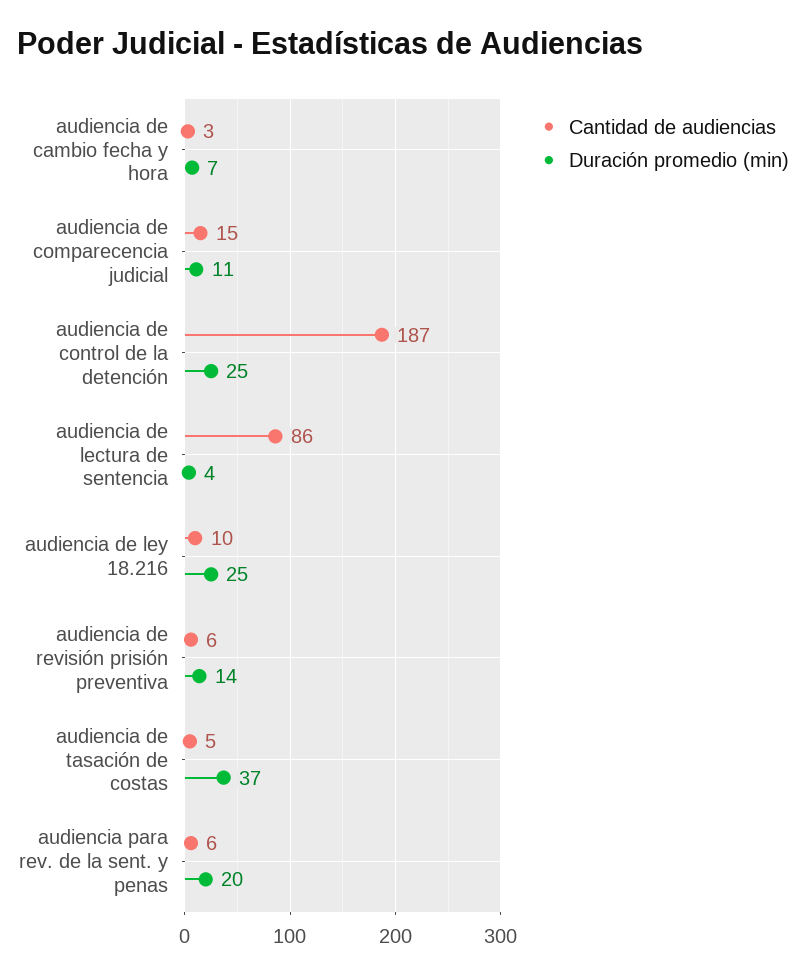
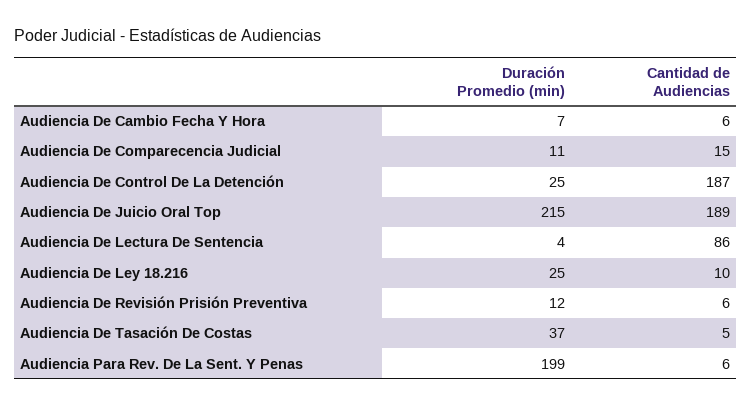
  {
    "Cantidad de audiencias": {
-     "audiencia de cambio fecha y hora": 3,
+     "audiencia de cambio fecha y hora": 6,
      "audiencia de comparecencia judicial": 15,
      "audiencia de control de la detención": 187,
      "audiencia de lectura de sentencia": 86,
      "audiencia de ley 18.216": 10,
      "audiencia de revisión prisión preventiva": 6,
      "audiencia de tasación de costas": 5,
-     "audiencia para rev. de la sent. y penas": 6
+     "audiencia para rev. de la sent. y penas": 6,
+     "Audiencia De Juicio Oral Top": 189
    },
    "Duración promedio (min)": {
      "audiencia de cambio fecha y hora": 7,
      "audiencia de comparecencia judicial": 11,
      "audiencia de control de la detención": 25,
      "audiencia de lectura de sentencia": 4,
      "audiencia de ley 18.216": 25,
-     "audiencia de revisión prisión preventiva": 14,
+     "audiencia de revisión prisión preventiva": 12,
      "audiencia de tasación de costas": 37,
-     "audiencia para rev. de la sent. y penas": 20
+     "audiencia para rev. de la sent. y penas": 199,
+     "Audiencia De Juicio Oral Top": 215
    }
  }

